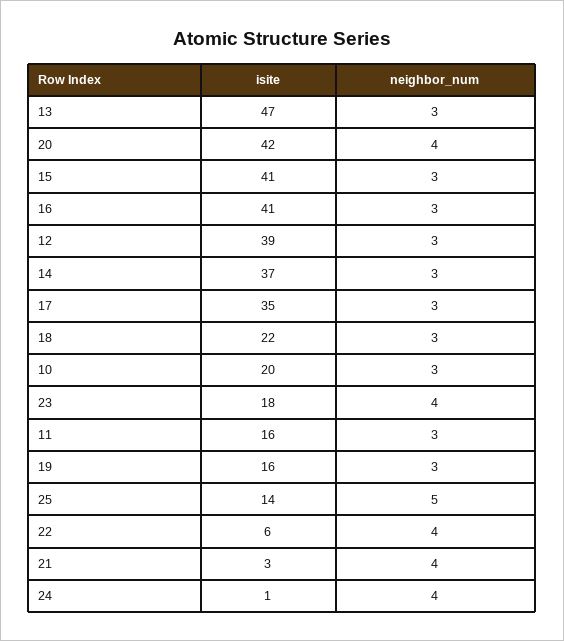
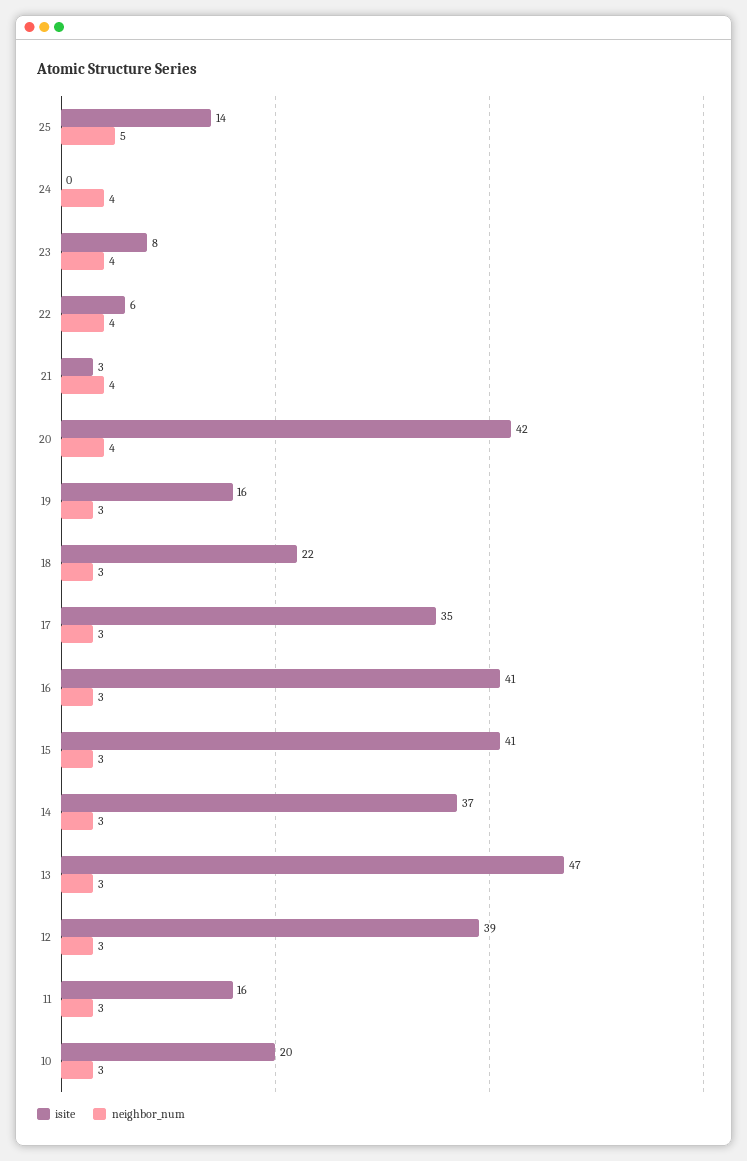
  {
    "isite": {
      "13": 47,
      "20": 42,
      "15": 41,
      "16": 41,
      "12": 39,
      "14": 37,
      "17": 35,
      "18": 22,
      "10": 20,
-     "23": 18,
+     "23": 8,
      "11": 16,
      "19": 16,
      "25": 14,
      "22": 6,
      "21": 3,
-     "24": 1
+     "24": 0
    },
    "neighbor_num": {
      "13": 3,
      "20": 4,
      "15": 3,
      "16": 3,
      "12": 3,
      "14": 3,
      "17": 3,
      "18": 3,
      "10": 3,
      "23": 4,
      "11": 3,
      "19": 3,
      "25": 5,
      "22": 4,
      "21": 4,
      "24": 4
    }
  }

